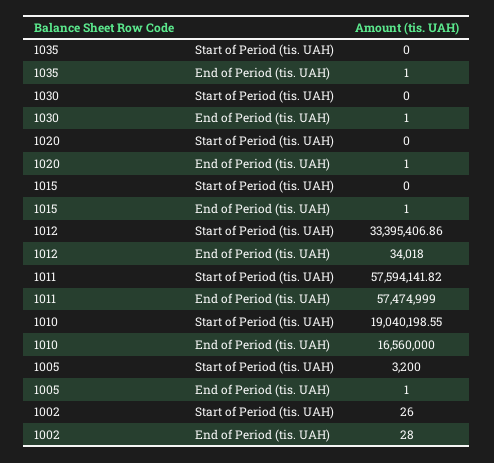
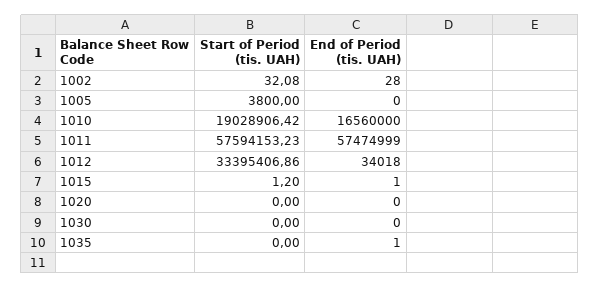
  {
    "1035": {
      "Start of Period (tis. UAH)": 0,
      "End of Period (tis. UAH)": 1
    },
    "1030": {
      "Start of Period (tis. UAH)": 0,
-     "End of Period (tis. UAH)": 1
+     "End of Period (tis. UAH)": 0
    },
    "1020": {
      "Start of Period (tis. UAH)": 0,
-     "End of Period (tis. UAH)": 1
+     "End of Period (tis. UAH)": 0
    },
    "1015": {
-     "Start of Period (tis. UAH)": 0,
+     "Start of Period (tis. UAH)": 1.2,
      "End of Period (tis. UAH)": 1
    },
    "1012": {
      "Start of Period (tis. UAH)": 33395406.86,
      "End of Period (tis. UAH)": 34018
    },
    "1011": {
-     "Start of Period (tis. UAH)": 57594141.82,
+     "Start of Period (tis. UAH)": 57594153.23,
      "End of Period (tis. UAH)": 57474999
    },
    "1010": {
-     "Start of Period (tis. UAH)": 19040198.55,
+     "Start of Period (tis. UAH)": 19028906.42,
      "End of Period (tis. UAH)": 16560000
    },
    "1005": {
-     "Start of Period (tis. UAH)": 3200,
+     "Start of Period (tis. UAH)": 3800,
-     "End of Period (tis. UAH)": 1
+     "End of Period (tis. UAH)": 0
    },
    "1002": {
-     "Start of Period (tis. UAH)": 26,
+     "Start of Period (tis. UAH)": 32.08,
      "End of Period (tis. UAH)": 28
    }
  }

